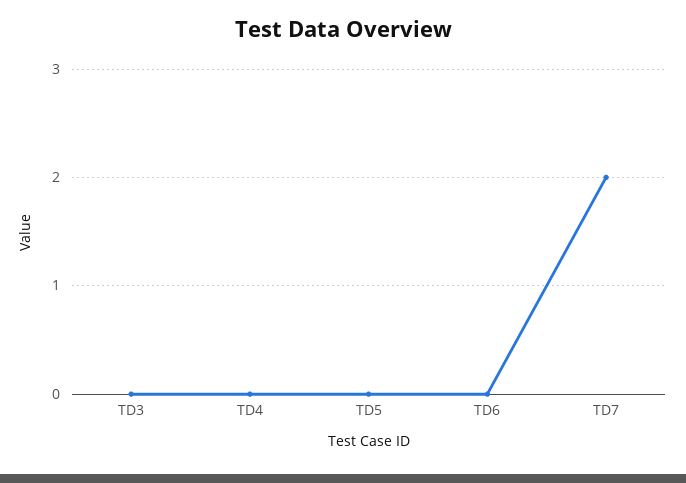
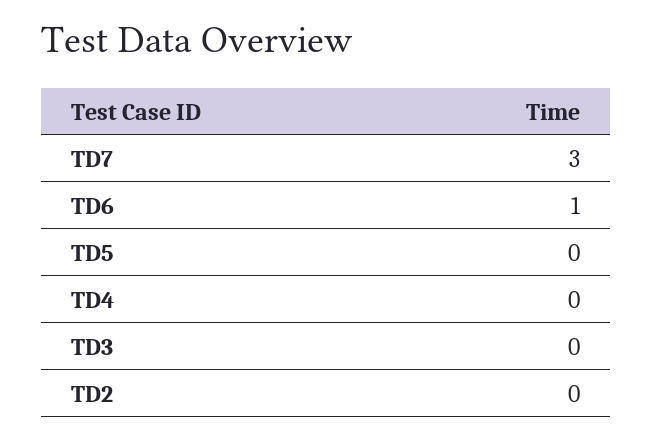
  {
    "TD3": 0,
    "TD4": 0,
    "TD5": 0,
-   "TD6": 0,
+   "TD6": 1,
-   "TD7": 2
+   "TD7": 3,
+   "TD2": 0
  }

